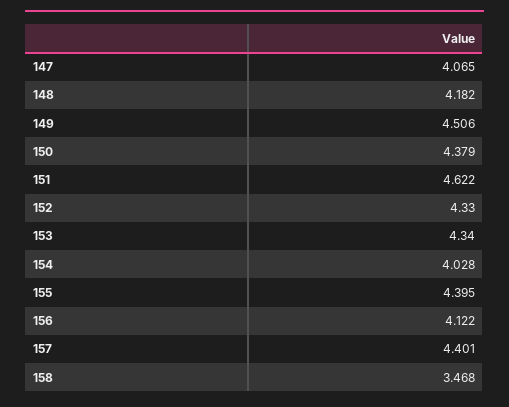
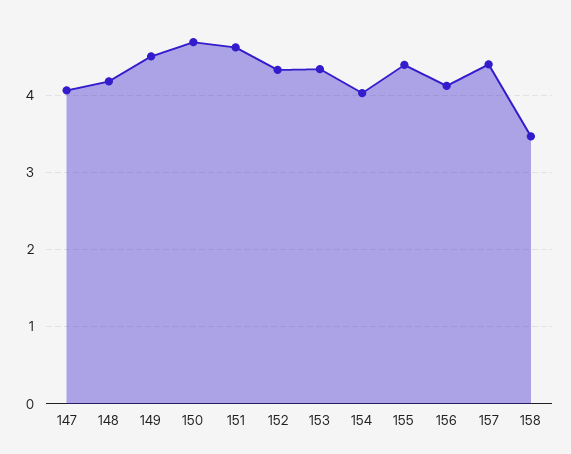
  {
    "147": 4.065,
    "148": 4.182,
    "149": 4.506,
-   "150": 4.379,
+   "150": 4.7,
    "151": 4.622,
    "152": 4.33,
    "153": 4.34,
    "154": 4.028,
    "155": 4.395,
    "156": 4.122,
    "157": 4.401,
    "158": 3.468
  }

